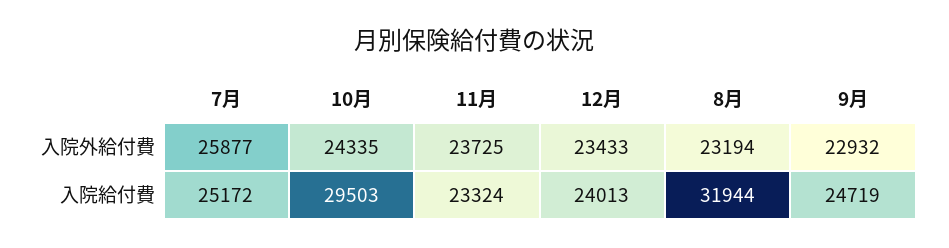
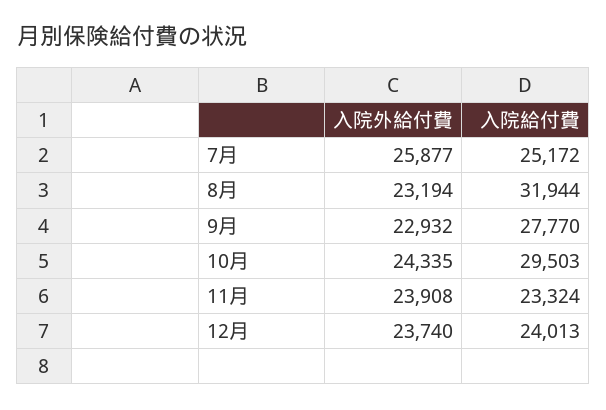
  {
    "7月": {
      "入院外給付費": 25877,
      "入院給付費": 25172
    },
    "10月": {
      "入院外給付費": 24335,
      "入院給付費": 29503
    },
    "11月": {
-     "入院外給付費": 23725,
+     "入院外給付費": 23908,
      "入院給付費": 23324
    },
    "12月": {
-     "入院外給付費": 23433,
+     "入院外給付費": 23740,
      "入院給付費": 24013
    },
    "8月": {
      "入院外給付費": 23194,
      "入院給付費": 31944
    },
    "9月": {
      "入院外給付費": 22932,
-     "入院給付費": 24719
+     "入院給付費": 27770
    }
  }

